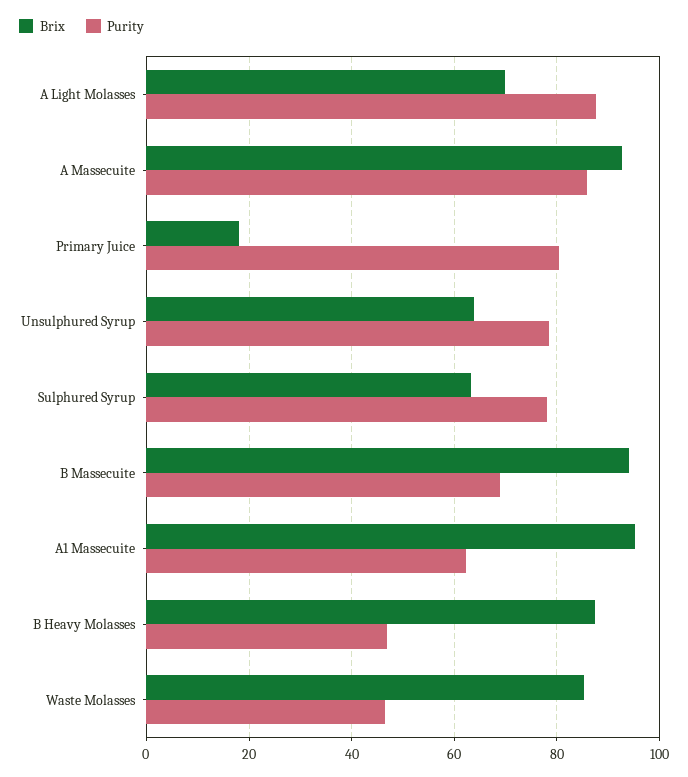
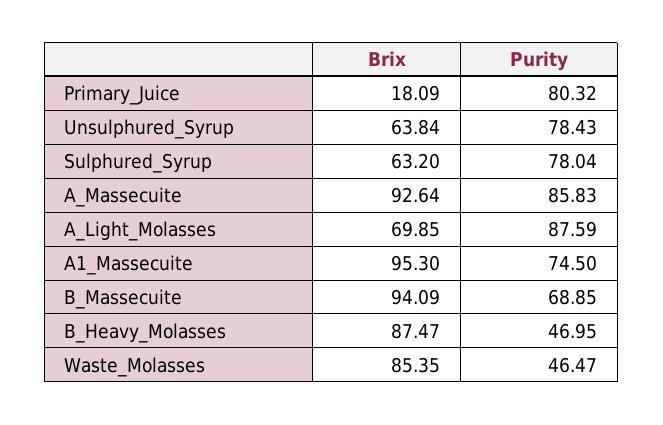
  {
    "Brix": {
      "A Light Molasses": 69.85,
      "A Massecuite": 92.64,
      "Primary Juice": 18.09,
      "Unsulphured Syrup": 63.84,
      "Sulphured Syrup": 63.2,
      "B Massecuite": 94.09,
      "A1 Massecuite": 95.3,
      "B Heavy Molasses": 87.47,
      "Waste Molasses": 85.35
    },
    "Purity": {
      "A Light Molasses": 87.59,
      "A Massecuite": 85.83,
      "Primary Juice": 80.32,
      "Unsulphured Syrup": 78.43,
      "Sulphured Syrup": 78.04,
      "B Massecuite": 68.85,
-     "A1 Massecuite": 62,
+     "A1 Massecuite": 74.5,
      "B Heavy Molasses": 46.95,
      "Waste Molasses": 46.47
    }
  }

